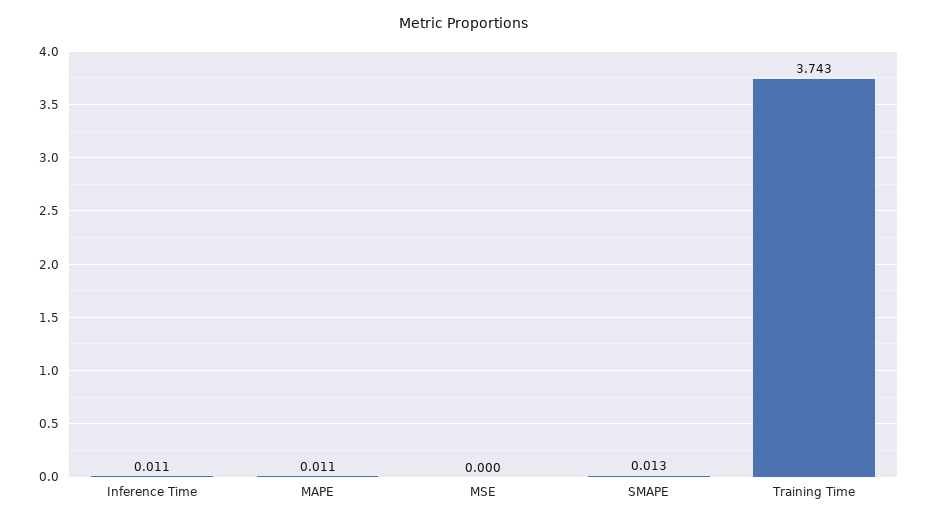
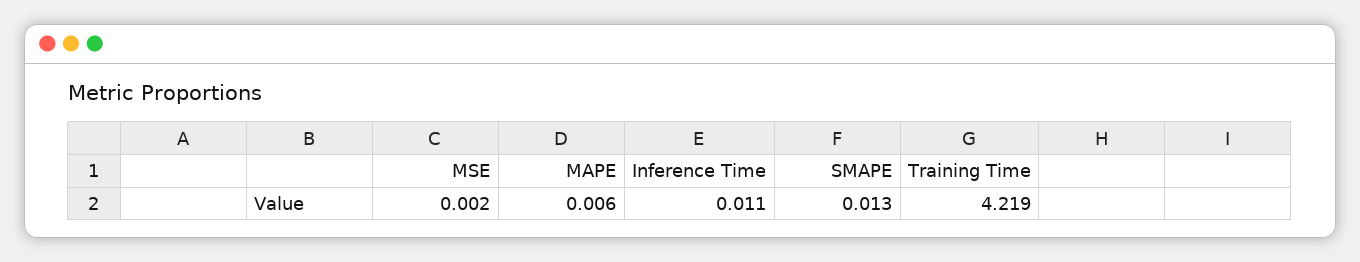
  {
    "Inference Time": 0.011,
-   "MAPE": 0.011,
+   "MAPE": 0.006,
-   "MSE": 0,
+   "MSE": 0.002,
    "SMAPE": 0.013,
-   "Training Time": 3.743
+   "Training Time": 4.219
  }

